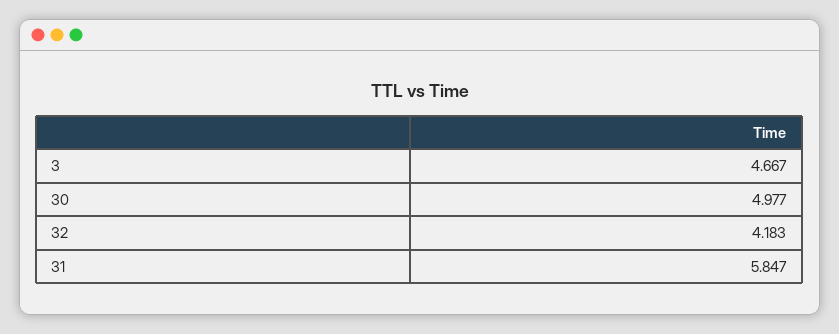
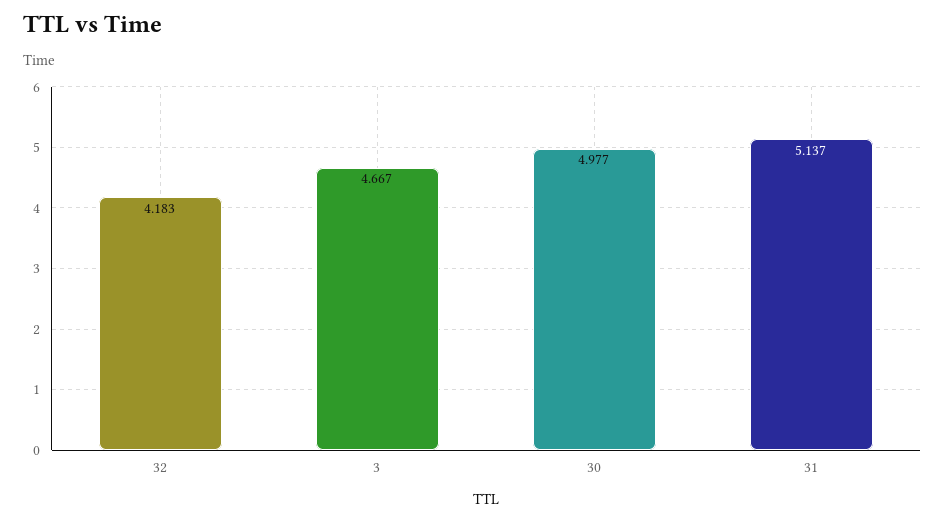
  {
    "3": 4.667,
    "30": 4.977,
    "32": 4.183,
-   "31": 5.847
+   "31": 5.137
  }

